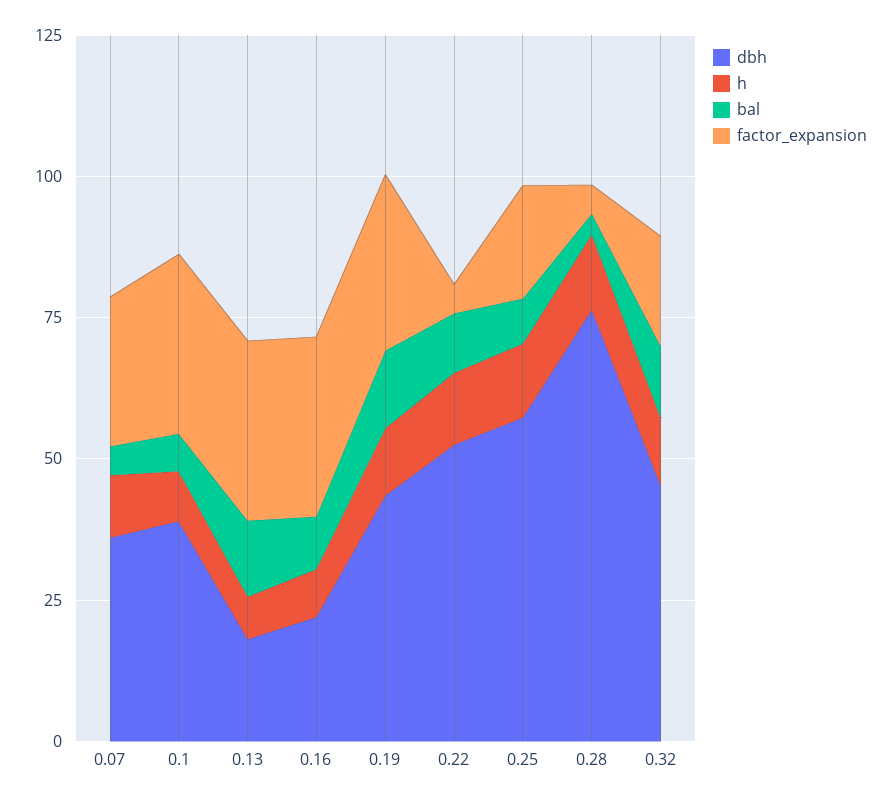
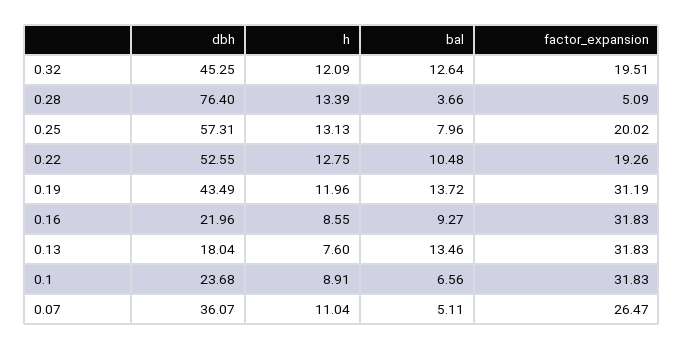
  {
    "dbh": {
      "0.07": 36.07,
-     "0.1": 40,
+     "0.1": 23.68,
      "0.13": 18.04,
      "0.16": 21.96,
      "0.19": 43.49,
      "0.22": 52.55,
      "0.25": 57.31,
      "0.28": 76.4,
      "0.32": 45.25
    },
    "h": {
      "0.07": 11.04,
      "0.1": 8.91,
      "0.13": 7.6,
      "0.16": 8.55,
      "0.19": 11.96,
      "0.22": 12.75,
      "0.25": 13.13,
      "0.28": 13.39,
      "0.32": 12.09
    },
    "bal": {
      "0.07": 5.11,
      "0.1": 6.56,
      "0.13": 13.46,
      "0.16": 9.27,
      "0.19": 13.72,
      "0.22": 10.48,
      "0.25": 7.96,
      "0.28": 3.66,
      "0.32": 12.64
    },
    "factor_expansion": {
      "0.07": 26.47,
      "0.1": 31.83,
      "0.13": 31.83,
      "0.16": 31.83,
      "0.19": 31.19,
-     "0.22": 5,
+     "0.22": 19.26,
      "0.25": 20.02,
      "0.28": 5.09,
      "0.32": 19.51
    }
  }

